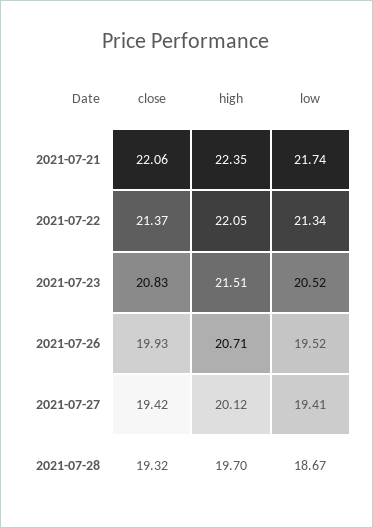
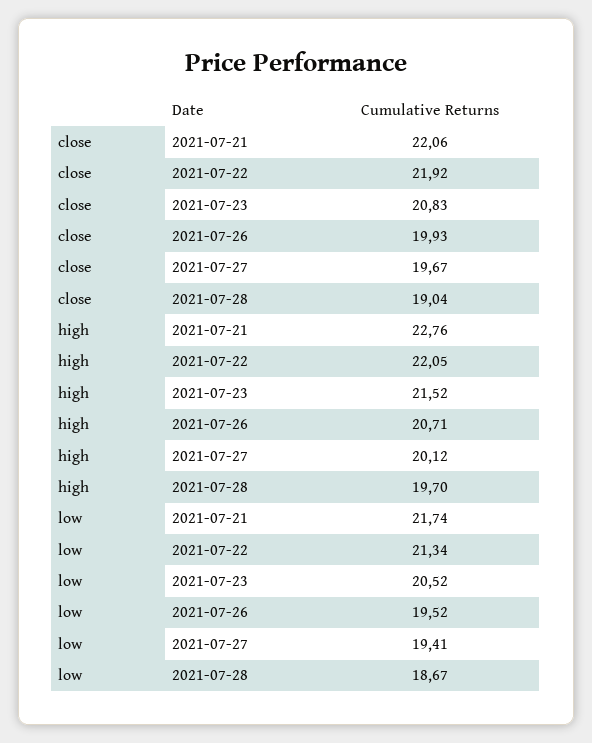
  {
    "close": {
      "2021-07-21": 22.06,
-     "2021-07-22": 21.37,
+     "2021-07-22": 21.92,
      "2021-07-23": 20.83,
      "2021-07-26": 19.93,
-     "2021-07-27": 19.42,
+     "2021-07-27": 19.67,
-     "2021-07-28": 19.32
+     "2021-07-28": 19.04
    },
    "high": {
-     "2021-07-21": 22.35,
+     "2021-07-21": 22.76,
      "2021-07-22": 22.05,
-     "2021-07-23": 21.51,
+     "2021-07-23": 21.52,
      "2021-07-26": 20.71,
      "2021-07-27": 20.12,
      "2021-07-28": 19.7
    },
    "low": {
      "2021-07-21": 21.74,
      "2021-07-22": 21.34,
      "2021-07-23": 20.52,
      "2021-07-26": 19.52,
      "2021-07-27": 19.41,
      "2021-07-28": 18.67
    }
  }

